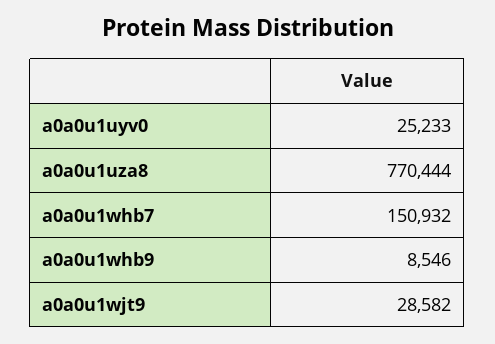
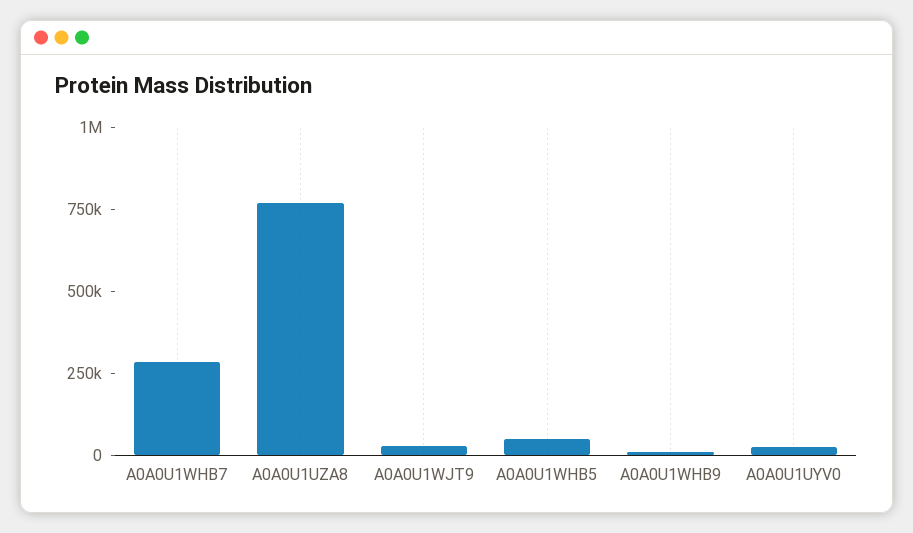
  {
    "a0a0u1uyv0": 25233,
    "a0a0u1uza8": 770444,
-   "a0a0u1whb7": 150932,
+   "a0a0u1whb7": 300000,
    "a0a0u1whb9": 8546,
-   "a0a0u1wjt9": 28582
+   "a0a0u1wjt9": 28582,
+   "A0A0U1WHB5": 50000
  }

